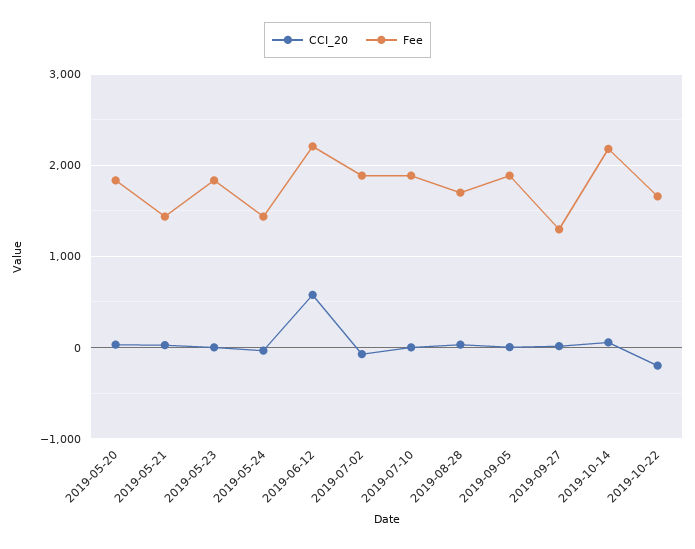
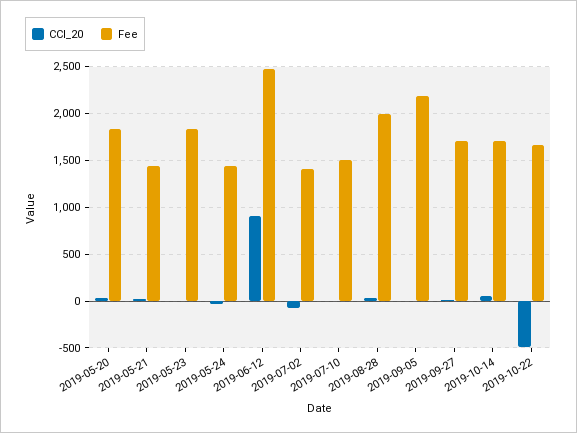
  {
    "CCI_20": {
      "2019-05-20": 0,
      "2019-05-21": 0,
      "2019-05-23": 0,
      "2019-05-24": 0,
-     "2019-06-12": 600,
+     "2019-06-12": 900,
      "2019-07-02": -100,
      "2019-07-10": 0,
      "2019-08-28": 0,
      "2019-09-05": 0,
      "2019-09-27": 0,
      "2019-10-14": 100,
-     "2019-10-22": -200
+     "2019-10-22": -500
    },
    "Fee": {
      "2019-05-20": 1800,
      "2019-05-21": 1400,
      "2019-05-23": 1800,
      "2019-05-24": 1400,
-     "2019-06-12": 2200,
+     "2019-06-12": 2500,
-     "2019-07-02": 1900,
+     "2019-07-02": 1400,
-     "2019-07-10": 1900,
+     "2019-07-10": 1500,
-     "2019-08-28": 1700,
+     "2019-08-28": 2000,
-     "2019-09-05": 1900,
+     "2019-09-05": 2200,
-     "2019-09-27": 1300,
+     "2019-09-27": 1700,
-     "2019-10-14": 2200,
+     "2019-10-14": 1700,
      "2019-10-22": 1700
    }
  }

